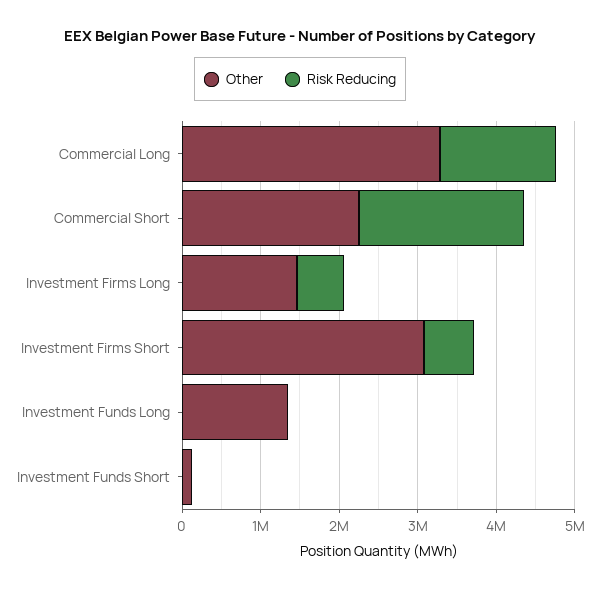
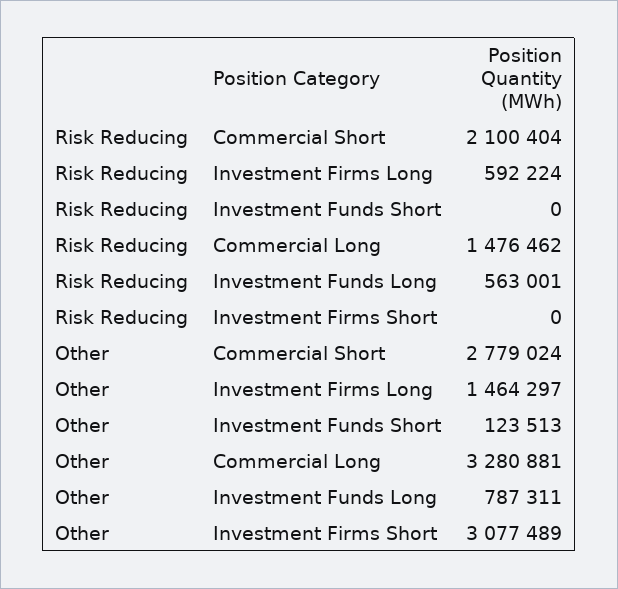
  {
    "Other": {
      "Commercial Long": 3280881,
-     "Commercial Short": 2200000,
+     "Commercial Short": 2779024,
      "Investment Firms Long": 1464297,
      "Investment Firms Short": 3077489,
-     "Investment Funds Long": 1400000,
+     "Investment Funds Long": 787311,
      "Investment Funds Short": 123513
    },
    "Risk Reducing": {
      "Commercial Long": 1476462,
      "Commercial Short": 2100404,
      "Investment Firms Long": 592224,
-     "Investment Firms Short": 600000,
+     "Investment Firms Short": 0,
-     "Investment Funds Long": 0,
+     "Investment Funds Long": 563001,
      "Investment Funds Short": 0
    }
  }

